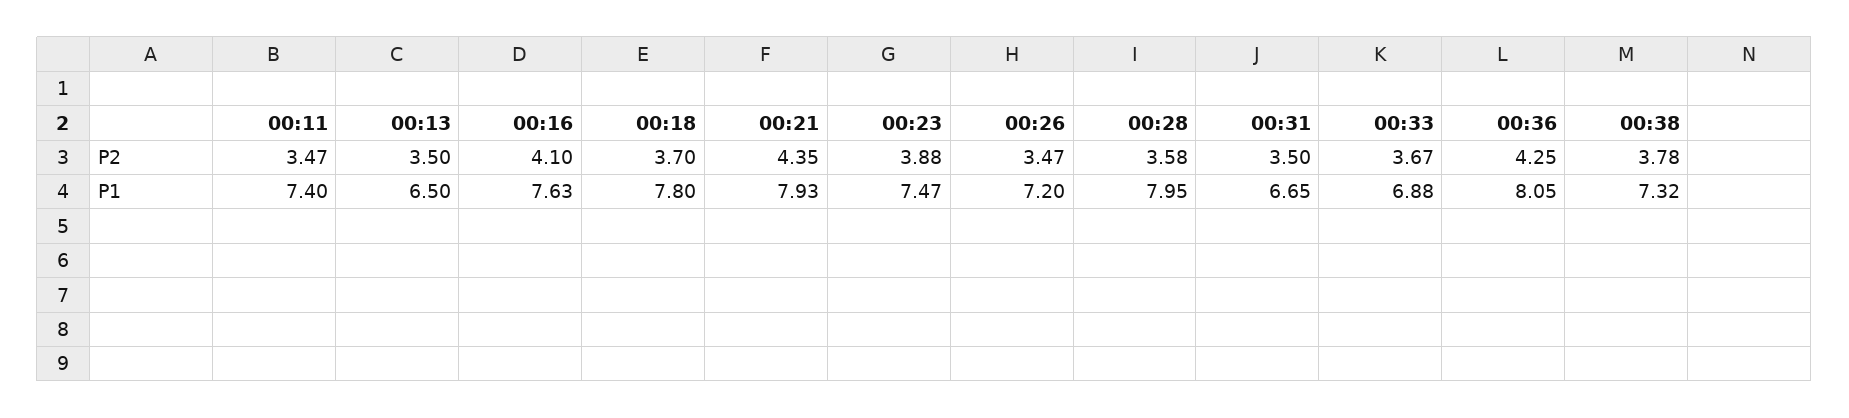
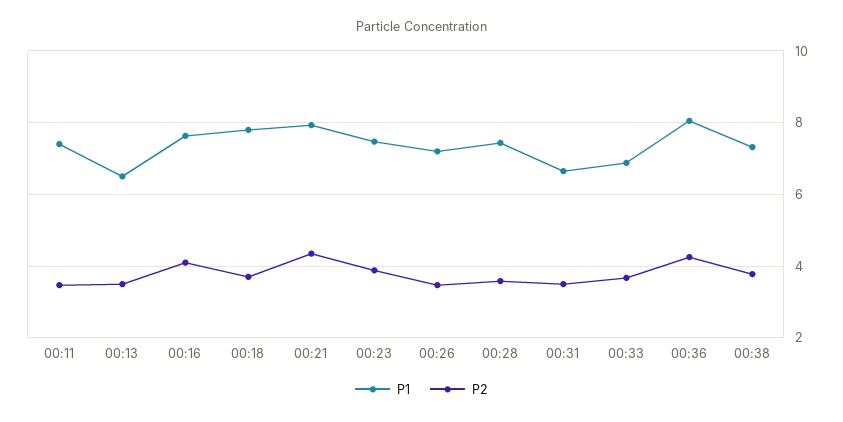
  {
    "P2": {
      "00:11": 3.47,
      "00:13": 3.5,
      "00:16": 4.1,
      "00:18": 3.7,
      "00:21": 4.35,
      "00:23": 3.88,
      "00:26": 3.47,
      "00:28": 3.58,
      "00:31": 3.5,
      "00:33": 3.67,
      "00:36": 4.25,
      "00:38": 3.78
    },
    "P1": {
      "00:11": 7.4,
      "00:13": 6.5,
      "00:16": 7.63,
      "00:18": 7.8,
      "00:21": 7.93,
      "00:23": 7.47,
      "00:26": 7.2,
-     "00:28": 7.95,
+     "00:28": 7.4,
      "00:31": 6.65,
      "00:33": 6.88,
      "00:36": 8.05,
      "00:38": 7.32
    }
  }

